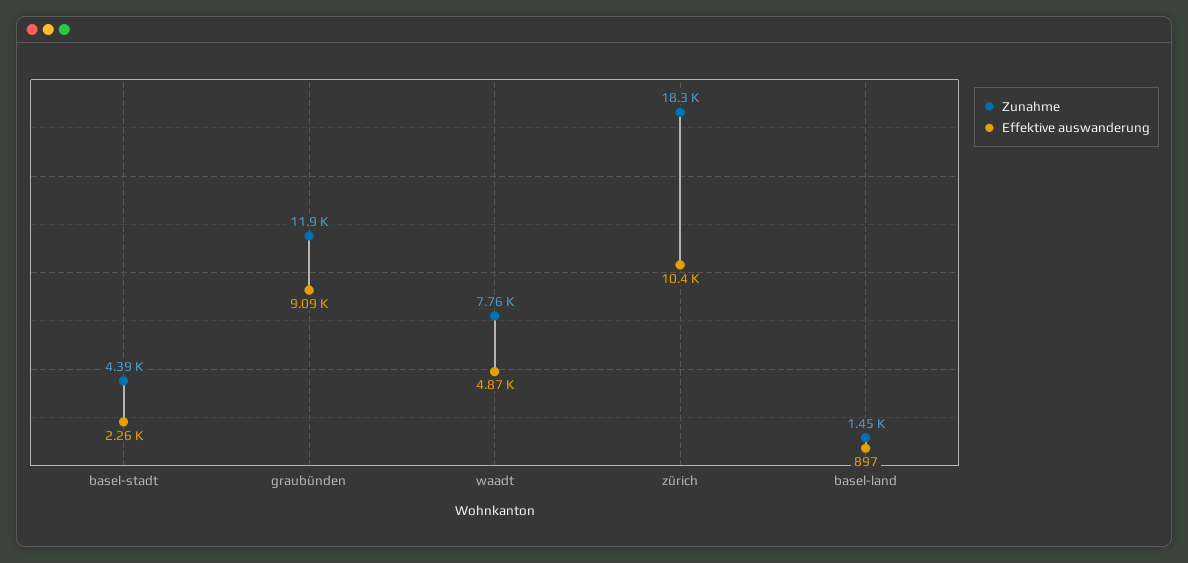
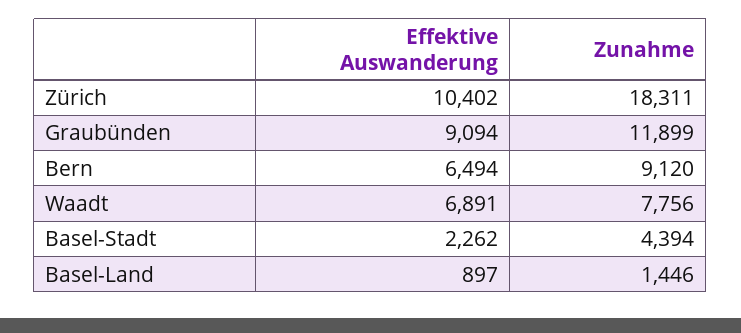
  {
    "Zunahme": {
      "basel-stadt": 4394,
      "graubünden": 11899,
      "waadt": 7756,
      "zürich": 18311,
-     "basel-land": 1446
+     "basel-land": 1446,
+     "Bern": 9120
    },
    "Effektive auswanderung": {
      "basel-stadt": 2262,
      "graubünden": 9094,
-     "waadt": 4870,
+     "waadt": 6891,
      "zürich": 10402,
-     "basel-land": 897
+     "basel-land": 897,
+     "Bern": 6494
    }
  }

